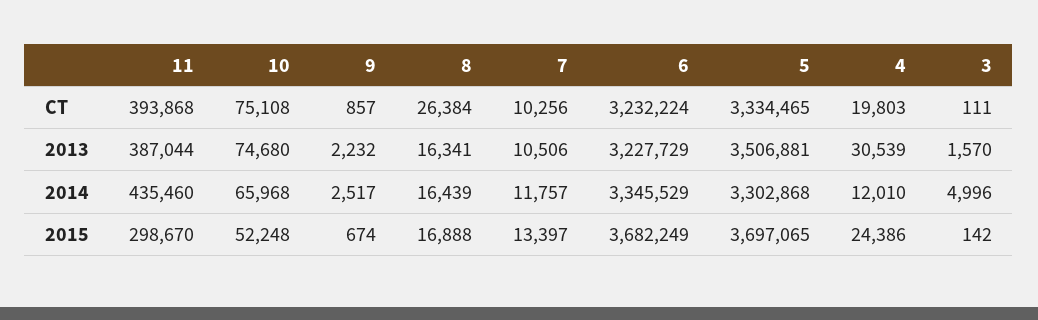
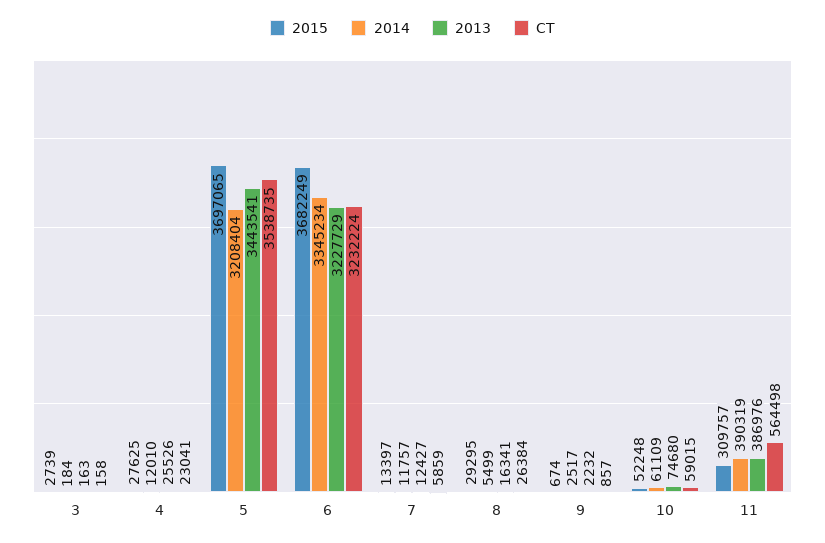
  {
    "CT": {
-     "11": 393868,
+     "11": 564498,
-     "10": 75108,
+     "10": 59015,
      "9": 857,
      "8": 26384,
-     "7": 10256,
+     "7": 5859,
      "6": 3232224,
-     "5": 3334465,
+     "5": 3538735,
-     "4": 19803,
+     "4": 23041,
-     "3": 111
+     "3": 158
    },
    "2013": {
-     "11": 387044,
+     "11": 386976,
      "10": 74680,
      "9": 2232,
      "8": 16341,
-     "7": 10506,
+     "7": 12427,
      "6": 3227729,
-     "5": 3506881,
+     "5": 3443541,
-     "4": 30539,
+     "4": 25526,
-     "3": 1570
+     "3": 163
    },
    "2014": {
-     "11": 435460,
+     "11": 390319,
-     "10": 65968,
+     "10": 61109,
      "9": 2517,
-     "8": 16439,
+     "8": 5499,
      "7": 11757,
-     "6": 3345529,
+     "6": 3345234,
-     "5": 3302868,
+     "5": 3208404,
      "4": 12010,
-     "3": 4996
+     "3": 184
    },
    "2015": {
-     "11": 298670,
+     "11": 309757,
      "10": 52248,
      "9": 674,
-     "8": 16888,
+     "8": 29295,
      "7": 13397,
      "6": 3682249,
      "5": 3697065,
-     "4": 24386,
+     "4": 27625,
-     "3": 142
+     "3": 2739
    }
  }

